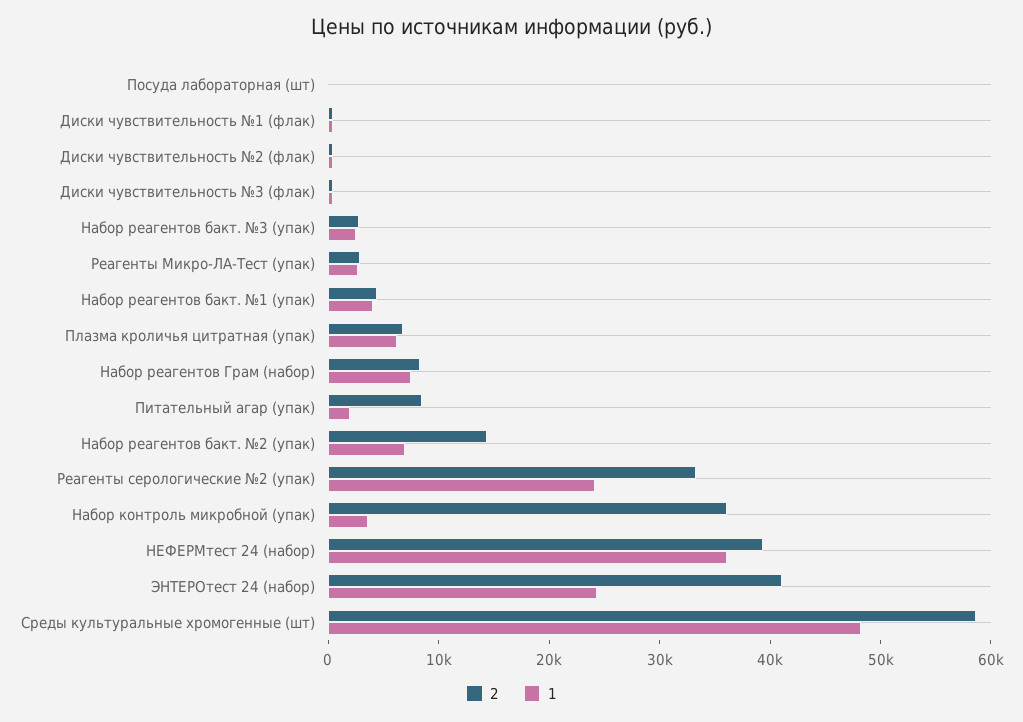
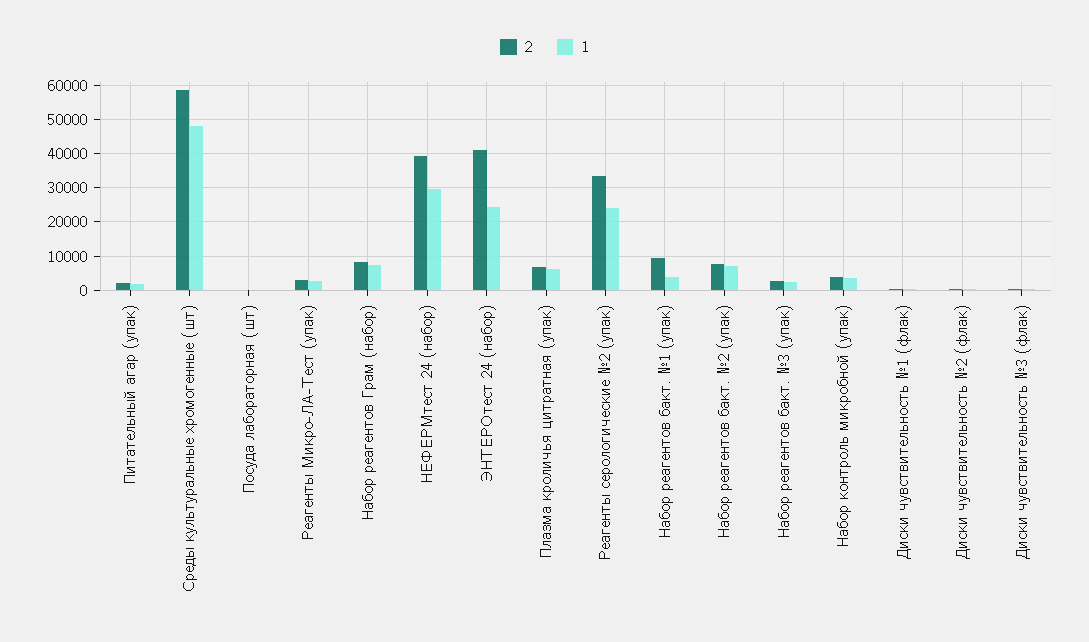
  {
    "2": {
      "Посуда лабораторная (шт)": 0,
      "Диски чувствительность №1 (флак)": 0,
      "Диски чувствительность №2 (флак)": 0,
      "Диски чувствительность №3 (флак)": 0,
      "Набор реагентов бакт. №3 (упак)": 2000,
      "Реагенты Микро-ЛА-Тест (упак)": 2000,
-     "Набор реагентов бакт. №1 (упак)": 4000,
+     "Набор реагентов бакт. №1 (упак)": 10000,
      "Плазма кроличья цитратная (упак)": 6000,
      "Набор реагентов Грам (набор)": 8000,
-     "Питательный агар (упак)": 8000,
+     "Питательный агар (упак)": 2000,
-     "Набор реагентов бакт. №2 (упак)": 14000,
+     "Набор реагентов бакт. №2 (упак)": 8000,
      "Реагенты серологические №2 (упак)": 34000,
-     "Набор контроль микробной (упак)": 36000,
+     "Набор контроль микробной (упак)": 4000,
      "НЕФЕРМтест 24 (набор)": 40000,
      "ЭНТЕРОтест 24 (набор)": 42000,
      "Среды культуральные хромогенные (шт)": 58000
    },
    "1": {
      "Посуда лабораторная (шт)": 0,
      "Диски чувствительность №1 (флак)": 0,
      "Диски чувствительность №2 (флак)": 0,
      "Диски чувствительность №3 (флак)": 0,
      "Набор реагентов бакт. №3 (упак)": 2000,
      "Реагенты Микро-ЛА-Тест (упак)": 2000,
      "Набор реагентов бакт. №1 (упак)": 4000,
      "Плазма кроличья цитратная (упак)": 6000,
      "Набор реагентов Грам (набор)": 8000,
      "Питательный агар (упак)": 2000,
      "Набор реагентов бакт. №2 (упак)": 6000,
      "Реагенты серологические №2 (упак)": 24000,
      "Набор контроль микробной (упак)": 4000,
-     "НЕФЕРМтест 24 (набор)": 36000,
+     "НЕФЕРМтест 24 (набор)": 30000,
      "ЭНТЕРОтест 24 (набор)": 24000,
      "Среды культуральные хромогенные (шт)": 48000
    }
  }

